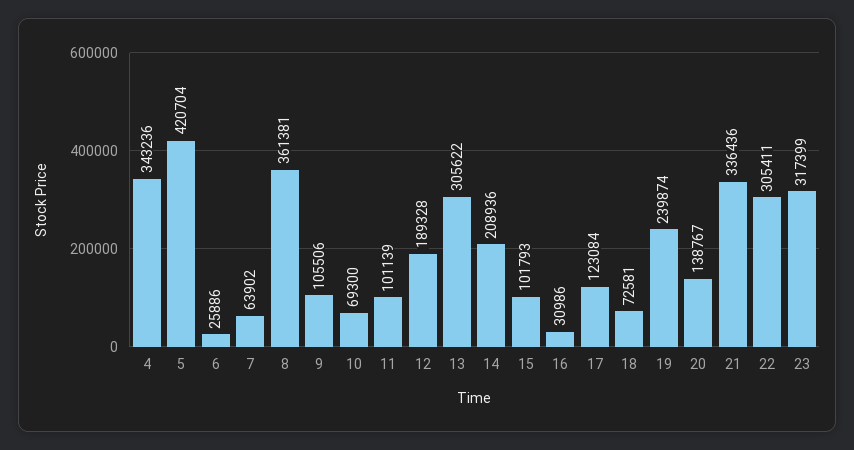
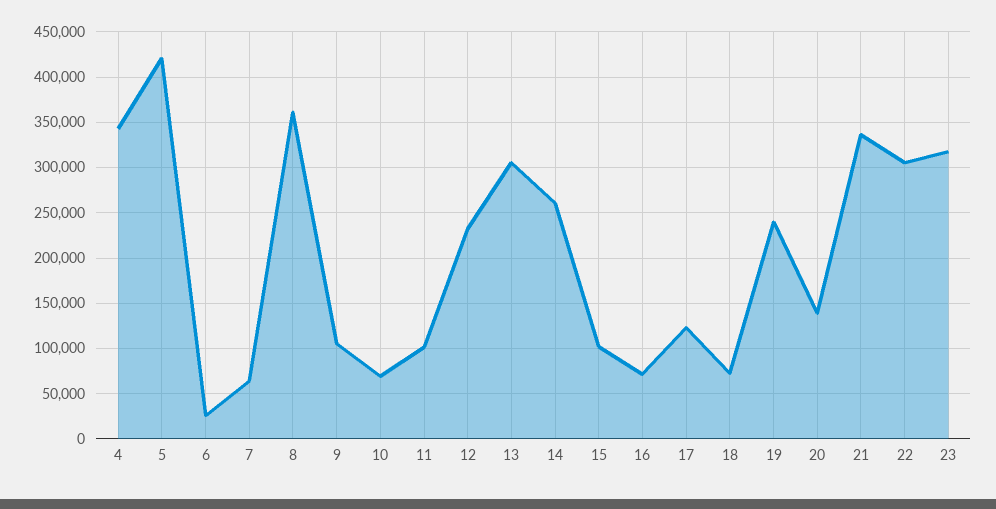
  {
    "4": 343236,
    "5": 420704,
    "6": 25886,
    "7": 63902,
    "8": 361381,
    "9": 105506,
    "10": 69300,
    "11": 101139,
-   "12": 189328,
+   "12": 230000,
    "13": 305622,
-   "14": 208936,
+   "14": 260000,
    "15": 101793,
-   "16": 30986,
+   "16": 70000,
    "17": 123084,
    "18": 72581,
    "19": 239874,
    "20": 138767,
    "21": 336436,
    "22": 305411,
    "23": 317399
  }

